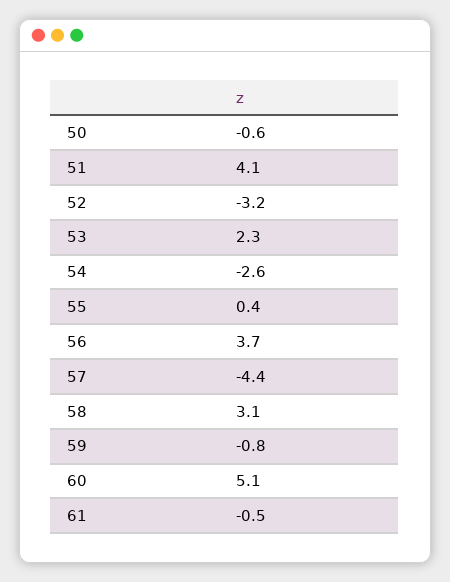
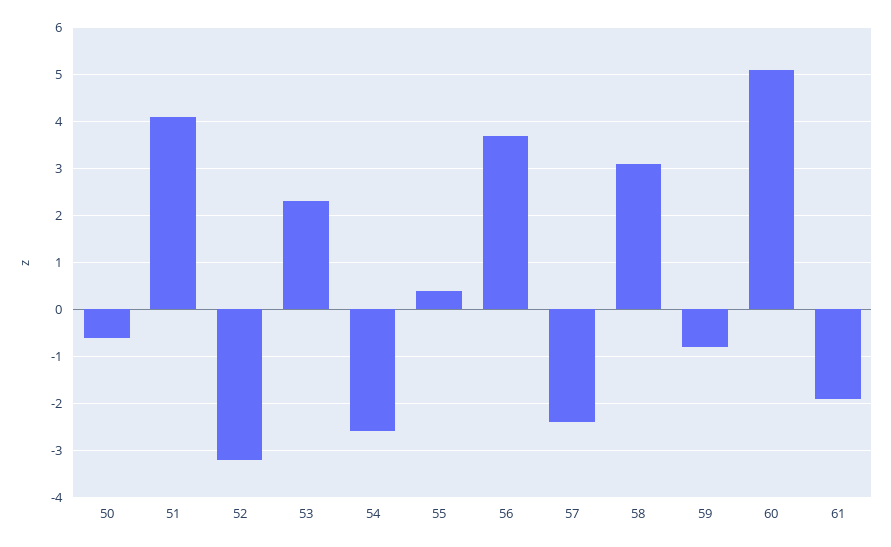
  {
    "50": -0.6,
    "51": 4.1,
    "52": -3.2,
    "53": 2.3,
    "54": -2.6,
    "55": 0.4,
    "56": 3.7,
-   "57": -4.4,
+   "57": -2.5,
    "58": 3.1,
    "59": -0.8,
    "60": 5.1,
-   "61": -0.5
+   "61": -2
  }

